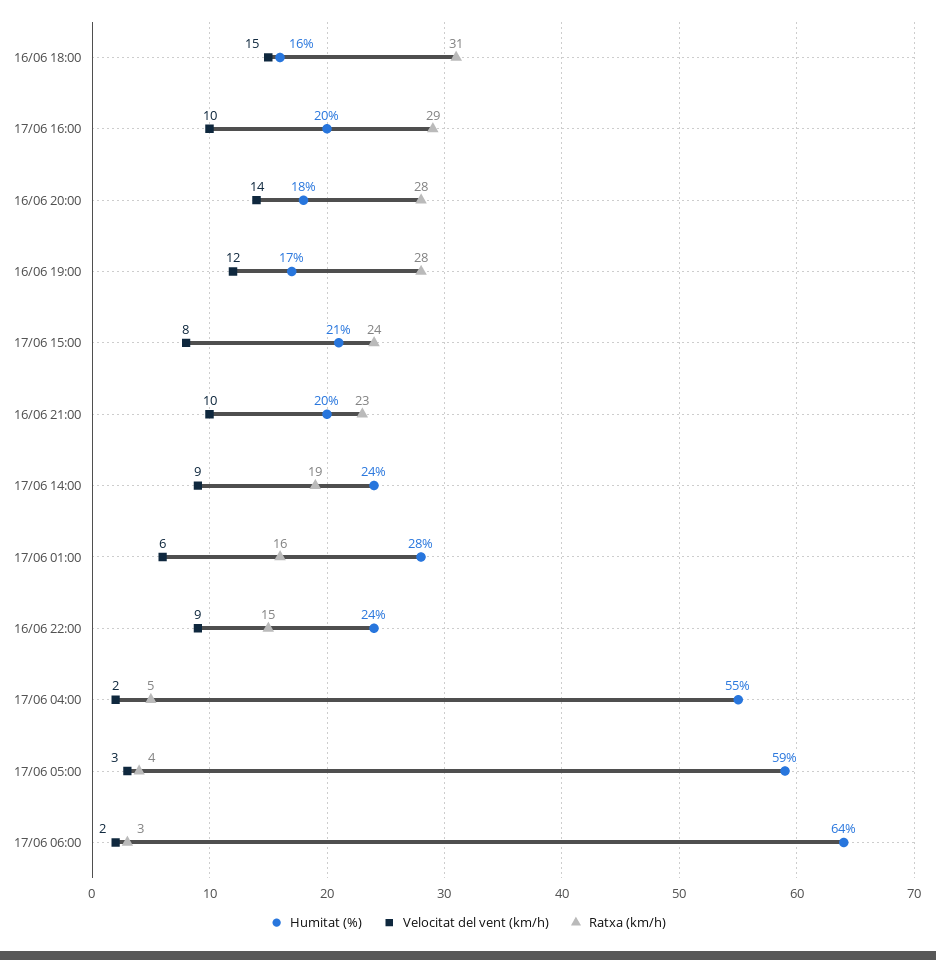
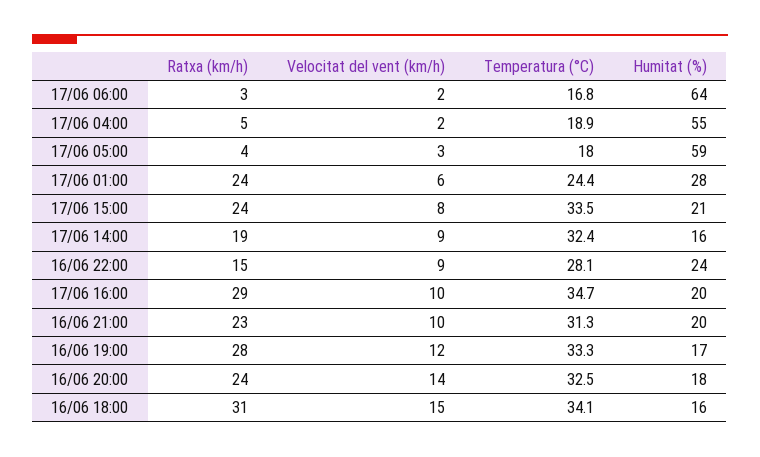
  {
    "Humitat (%)": {
      "16/06 18:00": 16,
      "17/06 16:00": 20,
      "16/06 20:00": 18,
      "16/06 19:00": 17,
      "17/06 15:00": 21,
      "16/06 21:00": 20,
-     "17/06 14:00": 24,
+     "17/06 14:00": 16,
      "17/06 01:00": 28,
      "16/06 22:00": 24,
      "17/06 04:00": 55,
      "17/06 05:00": 59,
      "17/06 06:00": 64
    },
    "Velocitat del vent (km/h)": {
      "16/06 18:00": 15,
      "17/06 16:00": 10,
      "16/06 20:00": 14,
      "16/06 19:00": 12,
      "17/06 15:00": 8,
      "16/06 21:00": 10,
      "17/06 14:00": 9,
      "17/06 01:00": 6,
      "16/06 22:00": 9,
      "17/06 04:00": 2,
      "17/06 05:00": 3,
      "17/06 06:00": 2
    },
    "Ratxa (km/h)": {
      "16/06 18:00": 31,
      "17/06 16:00": 29,
-     "16/06 20:00": 28,
+     "16/06 20:00": 24,
      "16/06 19:00": 28,
      "17/06 15:00": 24,
      "16/06 21:00": 23,
      "17/06 14:00": 19,
-     "17/06 01:00": 16,
+     "17/06 01:00": 24,
      "16/06 22:00": 15,
      "17/06 04:00": 5,
      "17/06 05:00": 4,
      "17/06 06:00": 3
-   }
+   },
+   "Temperatura (°C)": {
+     "17/06 06:00": 16.8,
+     "17/06 04:00": 18.9,
+     "17/06 05:00": 18,
+     "17/06 01:00": 24.4,
+     "17/06 15:00": 33.5,
+     "17/06 14:00": 32.4,
+     "16/06 22:00": 28.1,
+     "17/06 16:00": 34.7,
+     "16/06 21:00": 31.3,
+     "16/06 19:00": 33.3,
+     "16/06 20:00": 32.5,
+     "16/06 18:00": 34.1
+   }
  }

